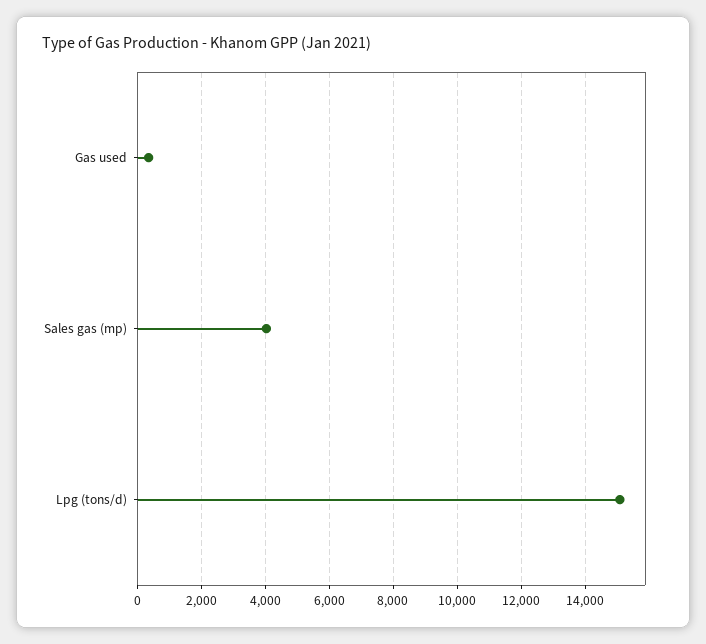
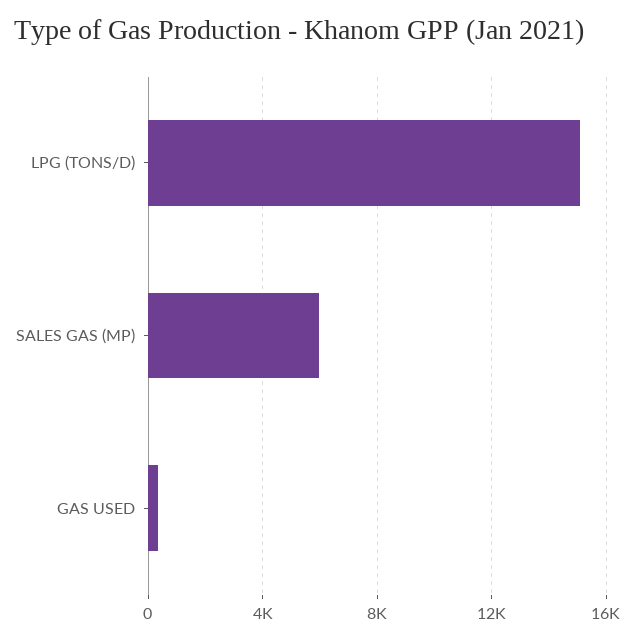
  {
    "Gas used": 400,
-   "Sales gas (mp)": 4000,
+   "Sales gas (mp)": 6000,
    "Lpg (tons/d)": 15000
  }

